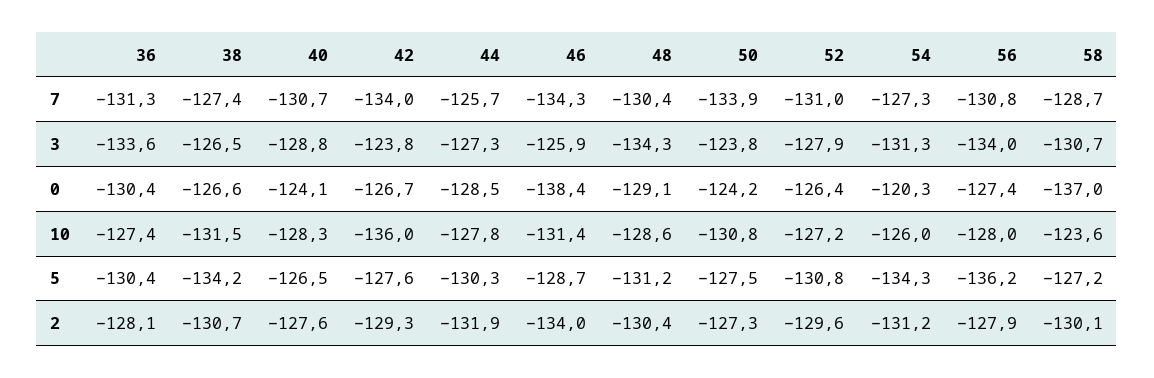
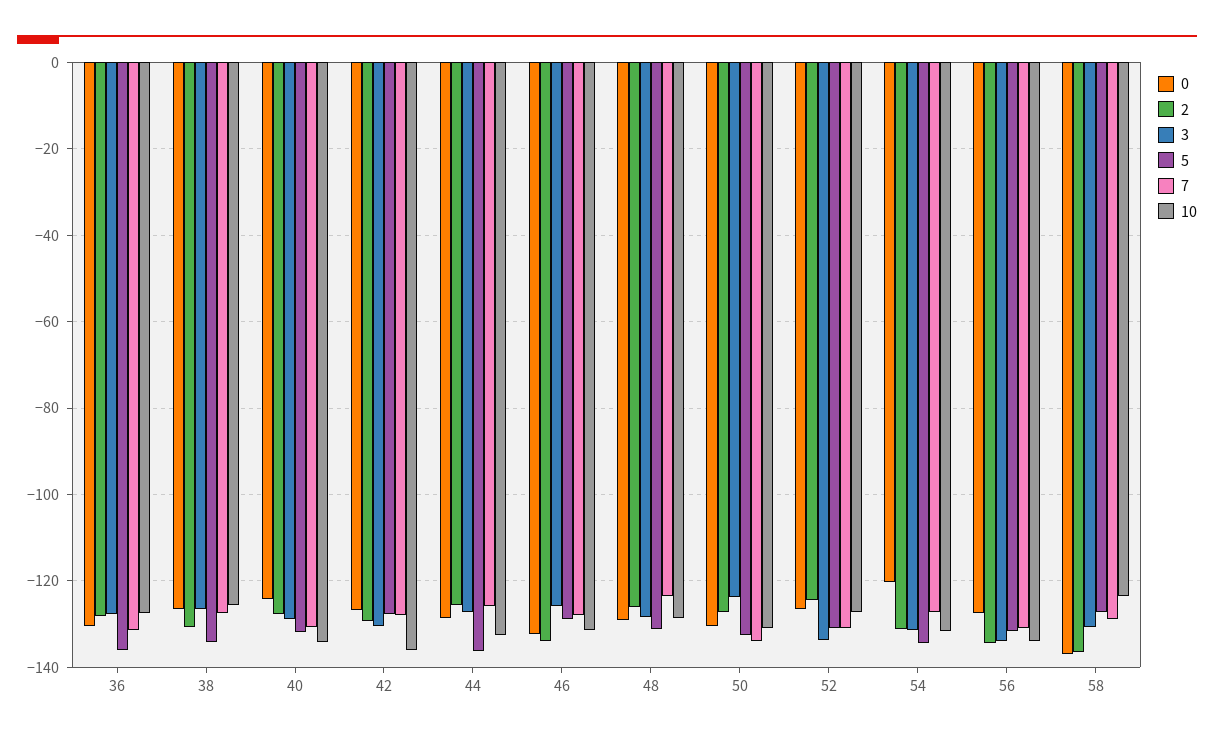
  {
    "7": {
      "36": -131.3,
      "38": -127.4,
      "40": -130.7,
-     "42": -134,
+     "42": -128,
      "44": -125.7,
-     "46": -134.3,
+     "46": -128,
-     "48": -130.4,
+     "48": -124,
      "50": -133.9,
      "52": -131,
      "54": -127.3,
      "56": -130.8,
      "58": -128.7
    },
    "3": {
-     "36": -133.6,
+     "36": -128,
      "38": -126.5,
      "40": -128.8,
-     "42": -123.8,
+     "42": -130,
      "44": -127.3,
      "46": -125.9,
-     "48": -134.3,
+     "48": -128,
      "50": -123.8,
-     "52": -127.9,
+     "52": -134,
      "54": -131.3,
      "56": -134,
      "58": -130.7
    },
    "0": {
      "36": -130.4,
      "38": -126.6,
      "40": -124.1,
      "42": -126.7,
      "44": -128.5,
-     "46": -138.4,
+     "46": -132,
      "48": -129.1,
-     "50": -124.2,
+     "50": -130,
      "52": -126.4,
      "54": -120.3,
      "56": -127.4,
      "58": -137
    },
    "10": {
      "36": -127.4,
-     "38": -131.5,
+     "38": -126,
-     "40": -128.3,
+     "40": -134,
      "42": -136,
-     "44": -127.8,
+     "44": -132,
      "46": -131.4,
      "48": -128.6,
      "50": -130.8,
      "52": -127.2,
-     "54": -126,
+     "54": -132,
-     "56": -128,
+     "56": -134,
      "58": -123.6
    },
    "5": {
-     "36": -130.4,
+     "36": -136,
      "38": -134.2,
-     "40": -126.5,
+     "40": -132,
      "42": -127.6,
-     "44": -130.3,
+     "44": -136,
      "46": -128.7,
      "48": -131.2,
-     "50": -127.5,
+     "50": -132,
      "52": -130.8,
      "54": -134.3,
-     "56": -136.2,
+     "56": -132,
      "58": -127.2
    },
    "2": {
      "36": -128.1,
      "38": -130.7,
      "40": -127.6,
      "42": -129.3,
-     "44": -131.9,
+     "44": -126,
      "46": -134,
-     "48": -130.4,
+     "48": -126,
      "50": -127.3,
-     "52": -129.6,
+     "52": -124,
      "54": -131.2,
-     "56": -127.9,
+     "56": -134,
-     "58": -130.1
+     "58": -136
    }
  }

